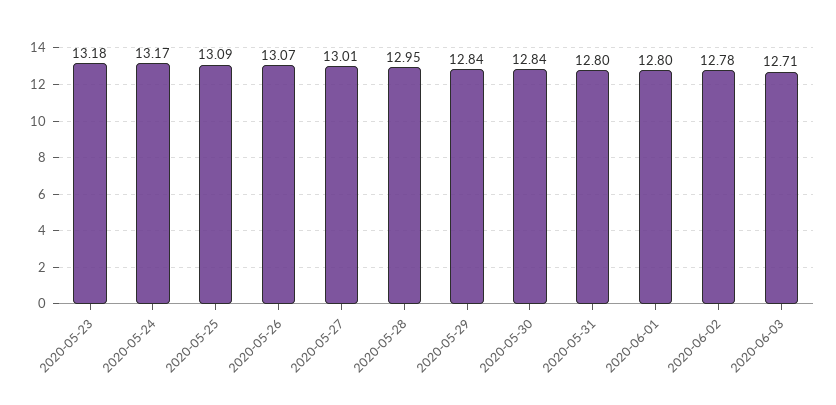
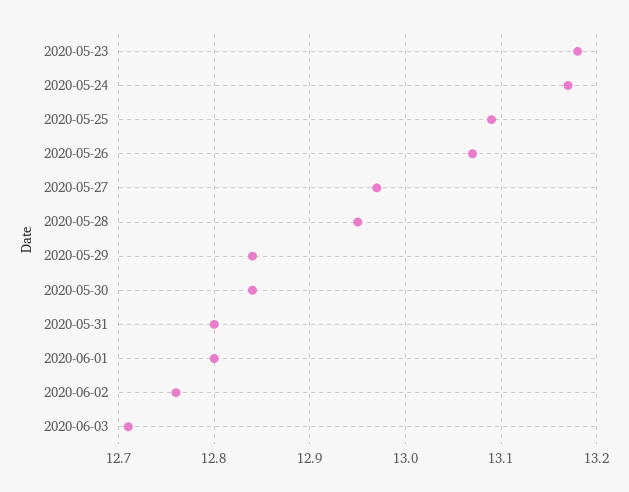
  {
    "2020-05-23": 13.18,
    "2020-05-24": 13.17,
    "2020-05-25": 13.09,
    "2020-05-26": 13.07,
-   "2020-05-27": 13.01,
+   "2020-05-27": 12.97,
    "2020-05-28": 12.95,
    "2020-05-29": 12.84,
    "2020-05-30": 12.84,
    "2020-05-31": 12.8,
    "2020-06-01": 12.8,
-   "2020-06-02": 12.78,
+   "2020-06-02": 12.76,
    "2020-06-03": 12.71
  }

